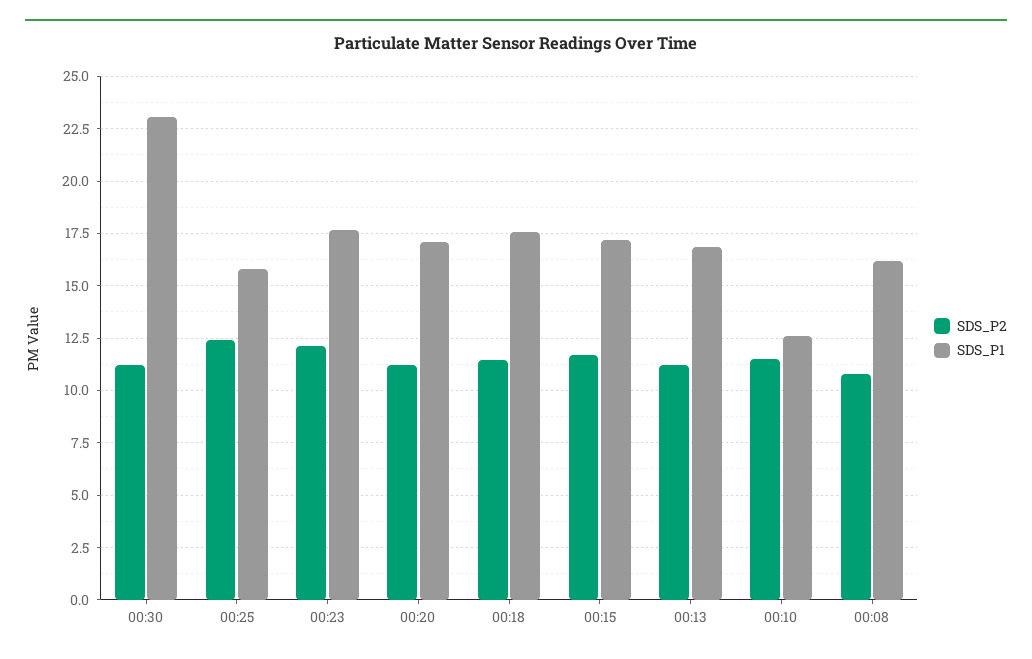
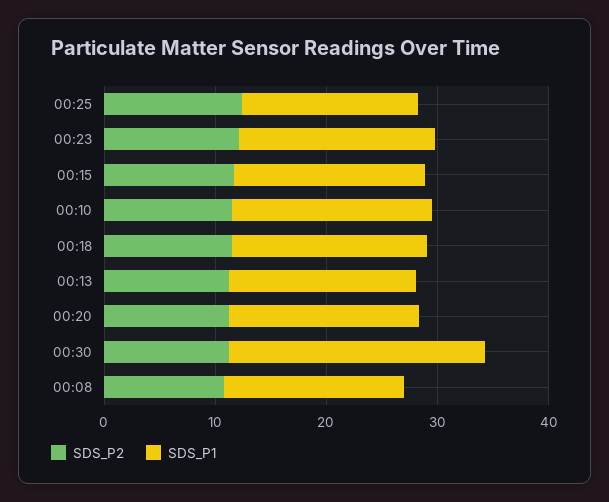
  {
    "SDS_P2": {
      "00:30": 11,
      "00:25": 12.5,
      "00:23": 12,
      "00:20": 11,
      "00:18": 11.5,
      "00:15": 11.5,
      "00:13": 11,
      "00:10": 11.5,
      "00:08": 11
    },
    "SDS_P1": {
      "00:30": 23,
      "00:25": 16,
      "00:23": 17.5,
      "00:20": 17,
      "00:18": 17.5,
      "00:15": 17,
      "00:13": 17,
-     "00:10": 12.5,
+     "00:10": 18,
      "00:08": 16
    }
  }

